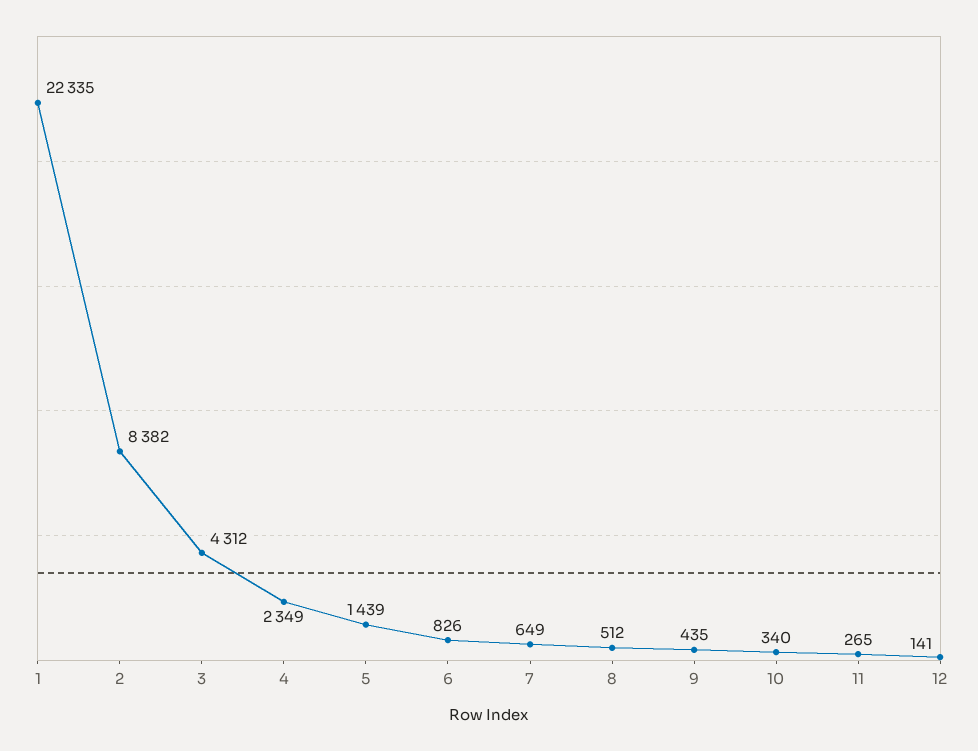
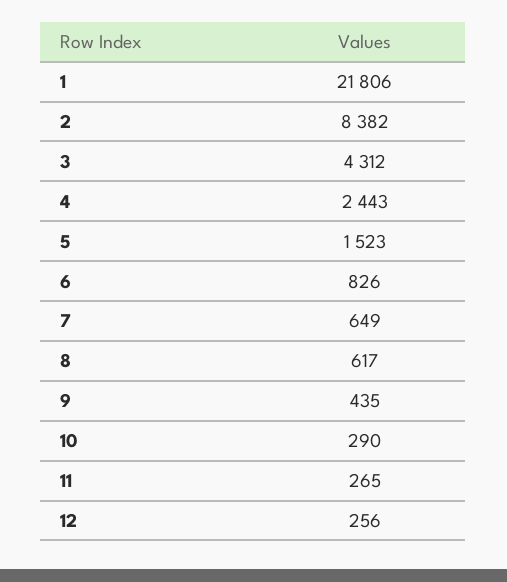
  {
-   "1": 22335,
+   "1": 21806,
    "2": 8382,
    "3": 4312,
-   "4": 2349,
+   "4": 2443,
-   "5": 1439,
+   "5": 1523,
    "6": 826,
    "7": 649,
-   "8": 512,
+   "8": 617,
    "9": 435,
-   "10": 340,
+   "10": 290,
    "11": 265,
-   "12": 141
+   "12": 256
  }

